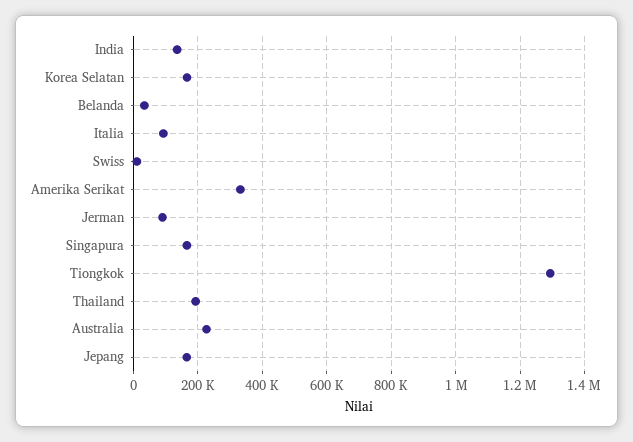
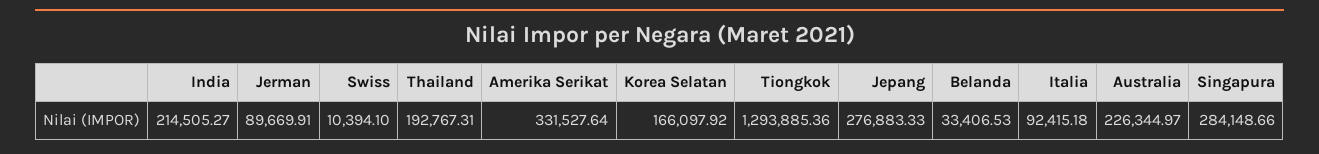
  {
-   "India": 140000,
+   "India": 214505.27,
    "Korea Selatan": 166097.92,
    "Belanda": 33406.53,
    "Italia": 92415.18,
    "Swiss": 10394.1,
    "Amerika Serikat": 331527.64,
    "Jerman": 89669.91,
-   "Singapura": 160000,
+   "Singapura": 284148.66,
    "Tiongkok": 1293885.36,
    "Thailand": 192767.31,
    "Australia": 226344.97,
-   "Jepang": 160000
+   "Jepang": 276883.33
  }

